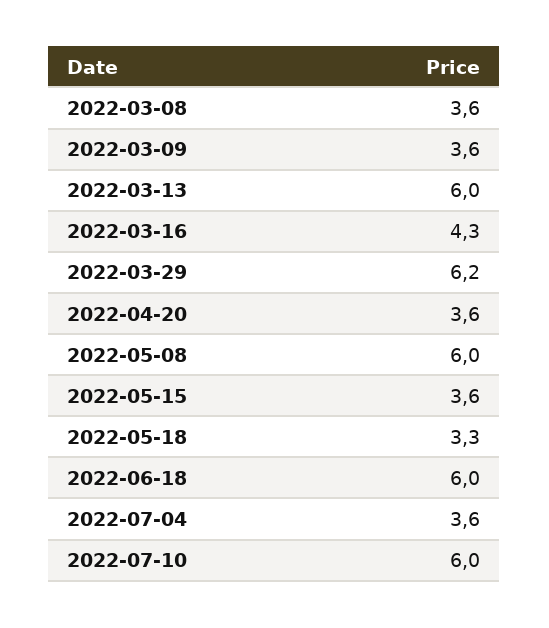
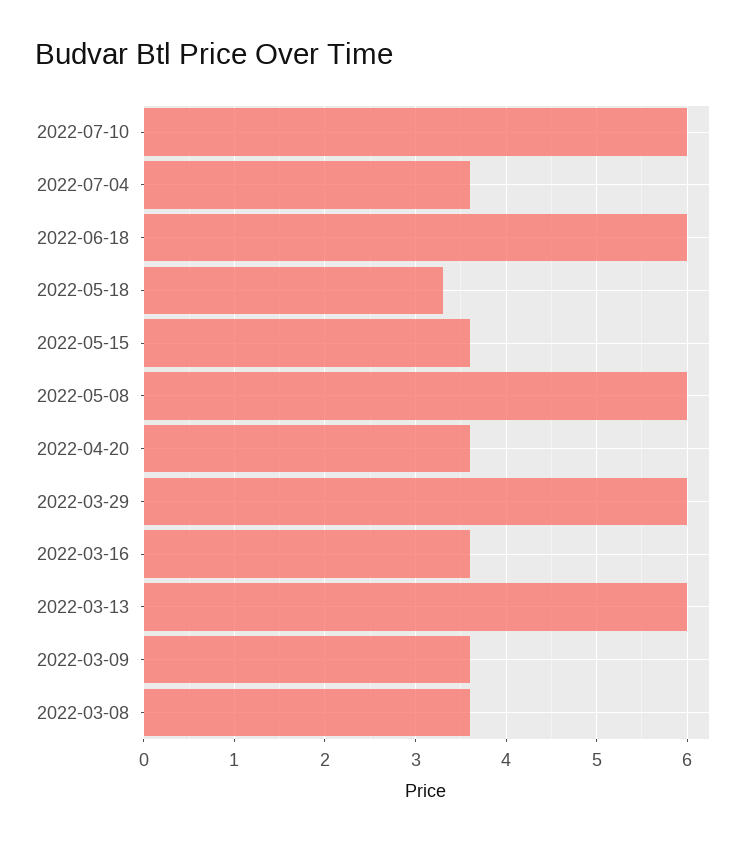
  {
    "2022-03-08": 3.6,
    "2022-03-09": 3.6,
    "2022-03-13": 6,
-   "2022-03-16": 4.3,
+   "2022-03-16": 3.6,
-   "2022-03-29": 6.2,
+   "2022-03-29": 6,
    "2022-04-20": 3.6,
    "2022-05-08": 6,
    "2022-05-15": 3.6,
    "2022-05-18": 3.3,
    "2022-06-18": 6,
    "2022-07-04": 3.6,
    "2022-07-10": 6
  }

